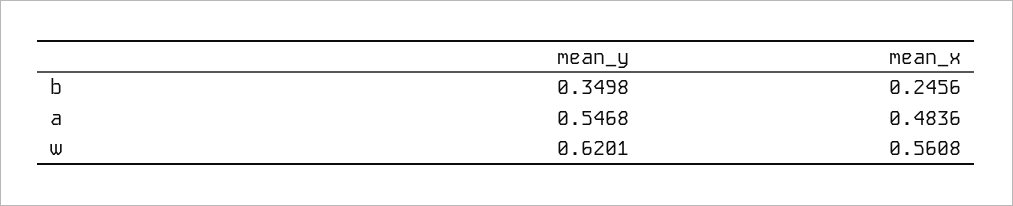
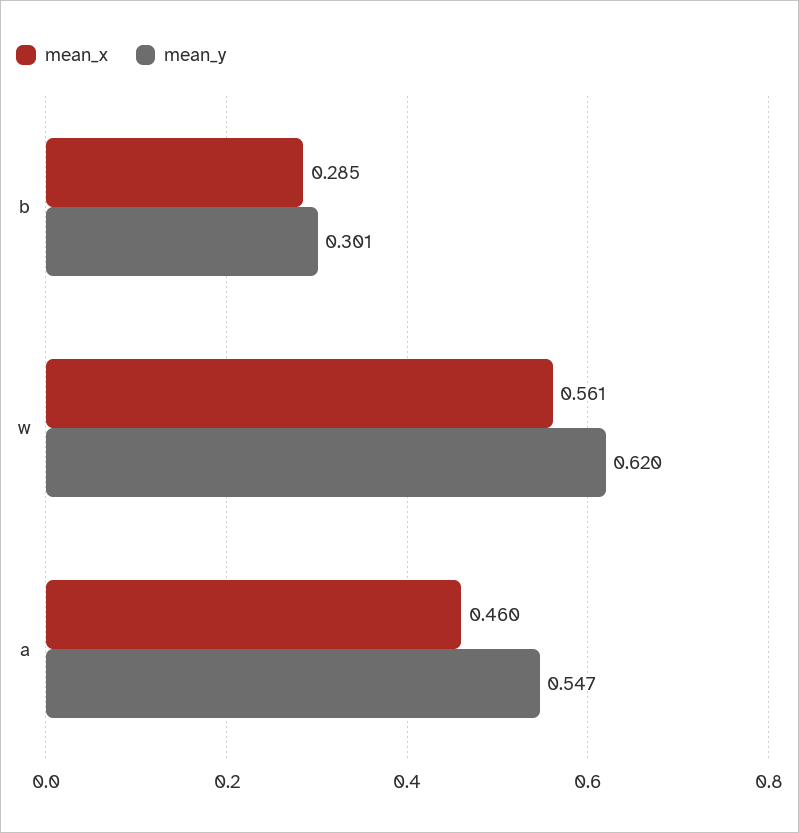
  {
    "mean_y": {
-     "b": 0.3498,
+     "b": 0.301,
      "a": 0.5468,
      "w": 0.6201
    },
    "mean_x": {
-     "b": 0.2456,
+     "b": 0.285,
-     "a": 0.4836,
+     "a": 0.46,
      "w": 0.5608
    }
  }

